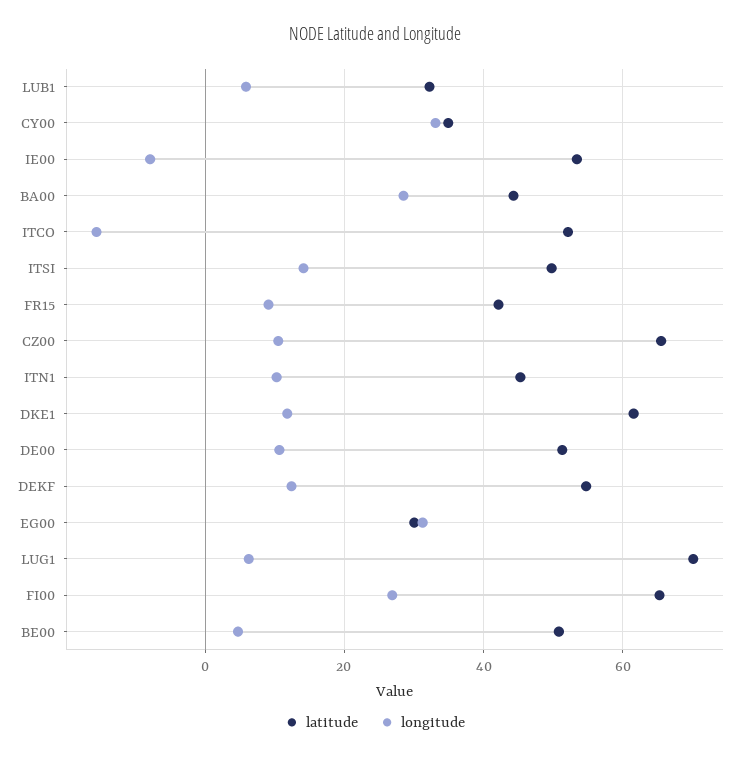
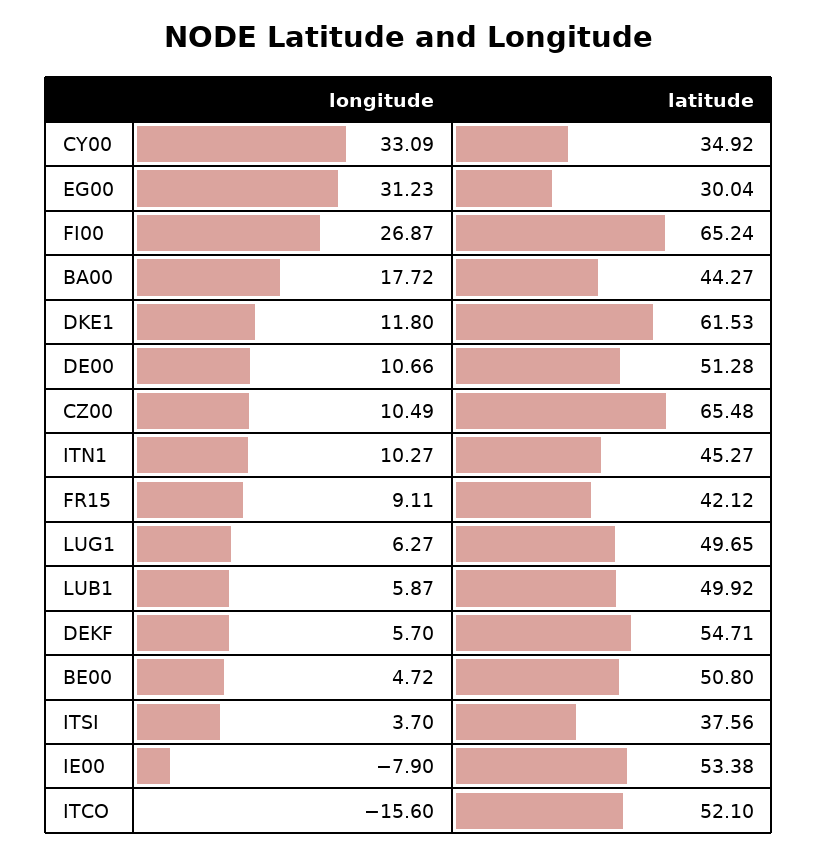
  {
    "latitude": {
-     "LUB1": 32,
+     "LUB1": 49.92,
      "CY00": 34.92,
      "IE00": 53.38,
      "BA00": 44.27,
      "ITCO": 52.1,
-     "ITSI": 50,
+     "ITSI": 37.56,
      "FR15": 42.12,
      "CZ00": 65.48,
      "ITN1": 45.27,
      "DKE1": 61.53,
      "DE00": 51.28,
      "DEKF": 54.71,
      "EG00": 30.04,
-     "LUG1": 70,
+     "LUG1": 49.65,
      "FI00": 65.24,
      "BE00": 50.8
    },
    "longitude": {
      "LUB1": 5.87,
      "CY00": 33.09,
      "IE00": -7.9,
-     "BA00": 28,
+     "BA00": 17.72,
      "ITCO": -15.6,
-     "ITSI": 14,
+     "ITSI": 3.7,
      "FR15": 9.11,
      "CZ00": 10.49,
      "ITN1": 10.27,
      "DKE1": 11.8,
      "DE00": 10.66,
-     "DEKF": 12,
+     "DEKF": 5.7,
      "EG00": 31.23,
      "LUG1": 6.27,
      "FI00": 26.87,
      "BE00": 4.72
    }
  }

